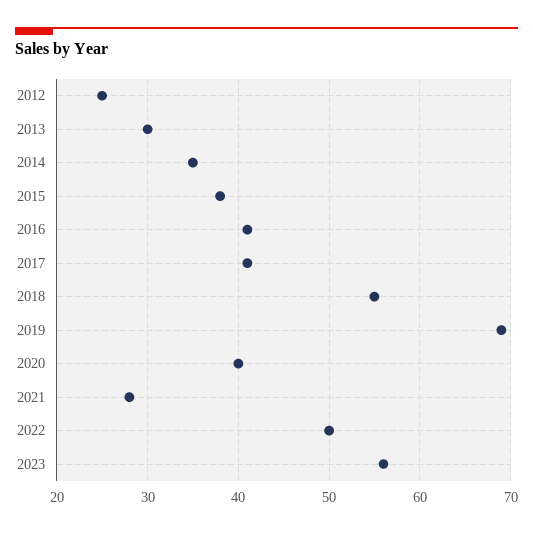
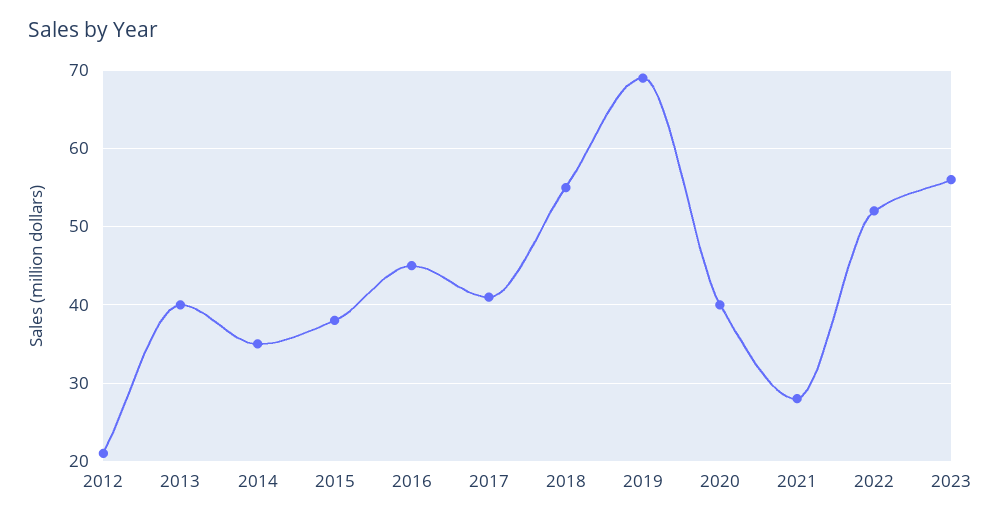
  {
-   "2012": 25,
+   "2012": 21,
-   "2013": 30,
+   "2013": 40,
    "2014": 35,
    "2015": 38,
-   "2016": 41,
+   "2016": 45,
    "2017": 41,
    "2018": 55,
    "2019": 69,
    "2020": 40,
    "2021": 28,
-   "2022": 50,
+   "2022": 52,
    "2023": 56
  }

